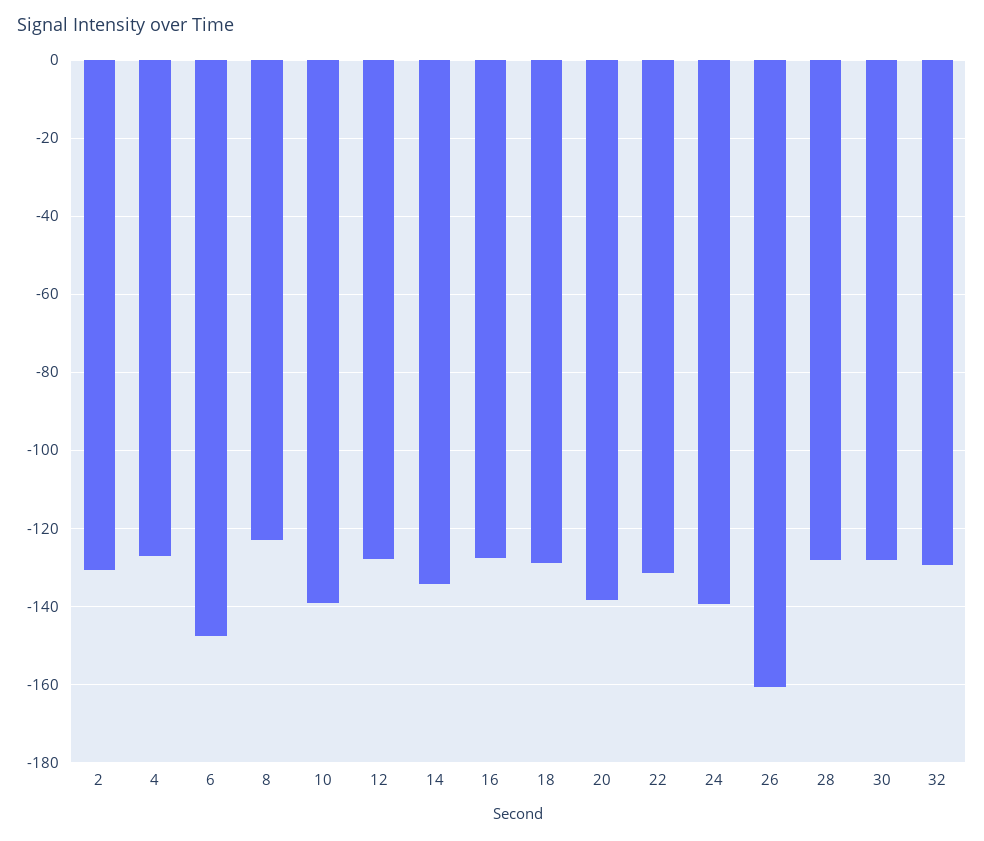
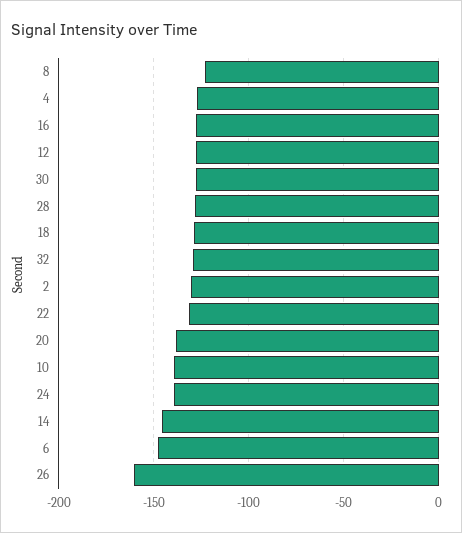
  {
    "2": -130,
    "4": -128,
    "6": -148,
    "8": -122,
    "10": -140,
    "12": -128,
-   "14": -134,
+   "14": -145,
    "16": -128,
    "18": -128,
    "20": -138,
    "22": -132,
    "24": -140,
    "26": -160,
    "28": -128,
    "30": -128,
    "32": -130
  }

